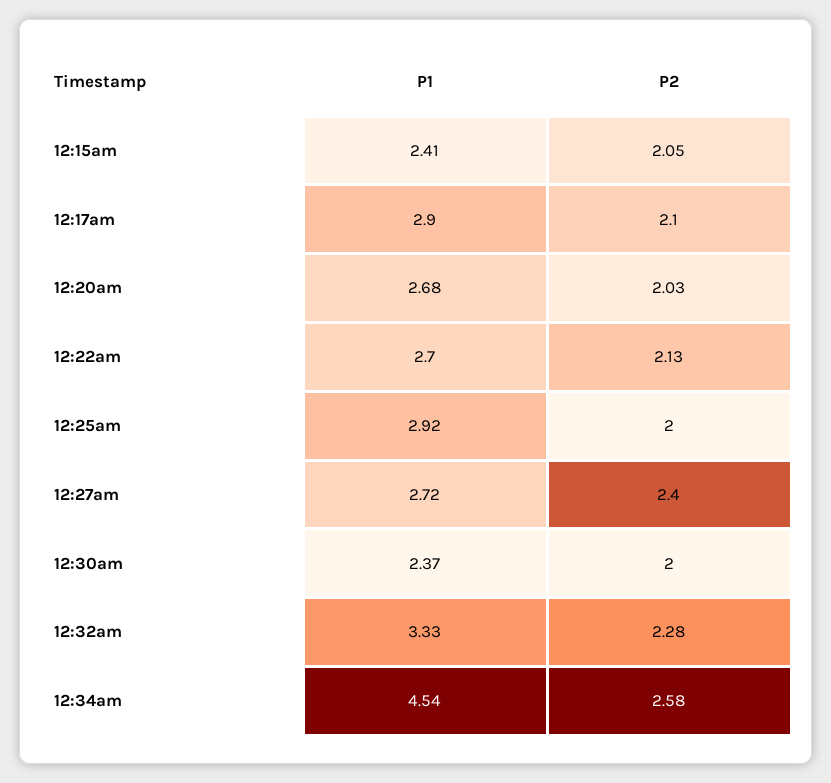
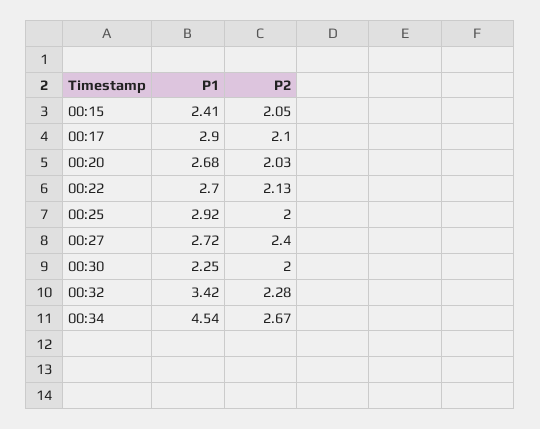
  {
    "P1": {
      "12:15am": 2.41,
      "12:17am": 2.9,
      "12:20am": 2.68,
      "12:22am": 2.7,
      "12:25am": 2.92,
      "12:27am": 2.72,
-     "12:30am": 2.37,
+     "12:30am": 2.25,
-     "12:32am": 3.33,
+     "12:32am": 3.42,
      "12:34am": 4.54
    },
    "P2": {
      "12:15am": 2.05,
      "12:17am": 2.1,
      "12:20am": 2.03,
      "12:22am": 2.13,
      "12:25am": 2,
      "12:27am": 2.4,
      "12:30am": 2,
      "12:32am": 2.28,
-     "12:34am": 2.58
+     "12:34am": 2.67
    }
  }

